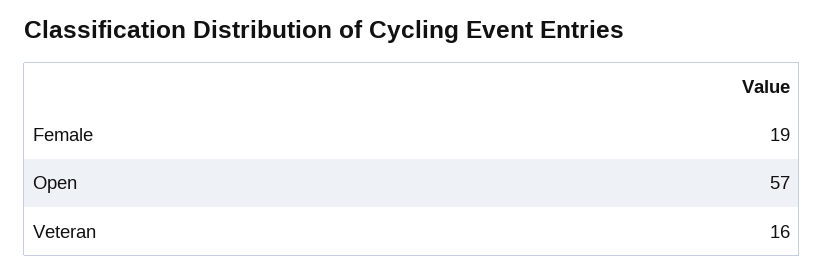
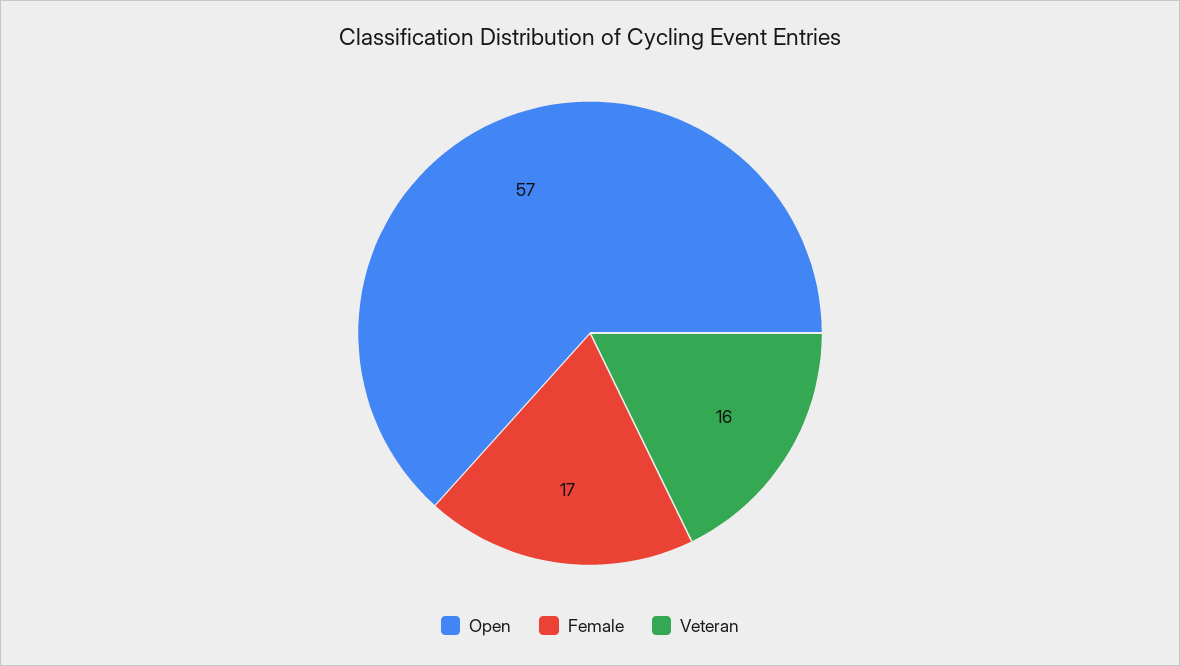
  {
-   "Female": 19,
+   "Female": 17,
    "Open": 57,
    "Veteran": 16
  }

